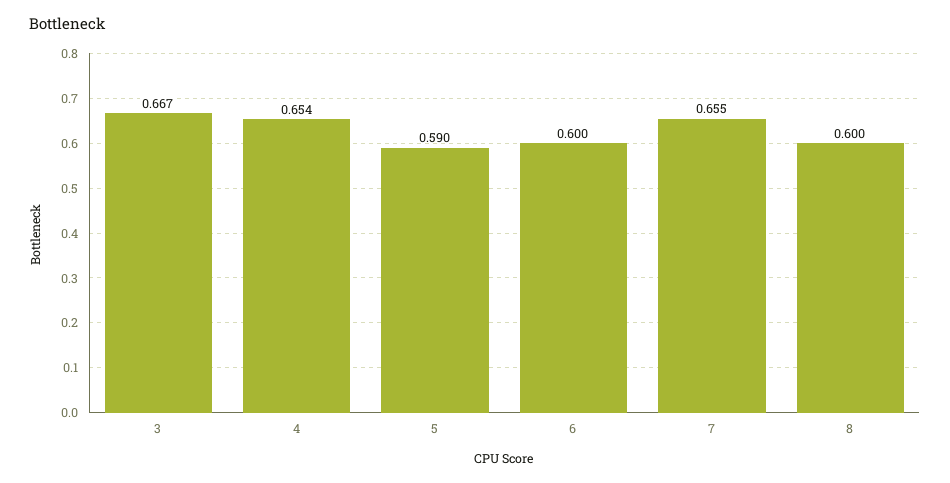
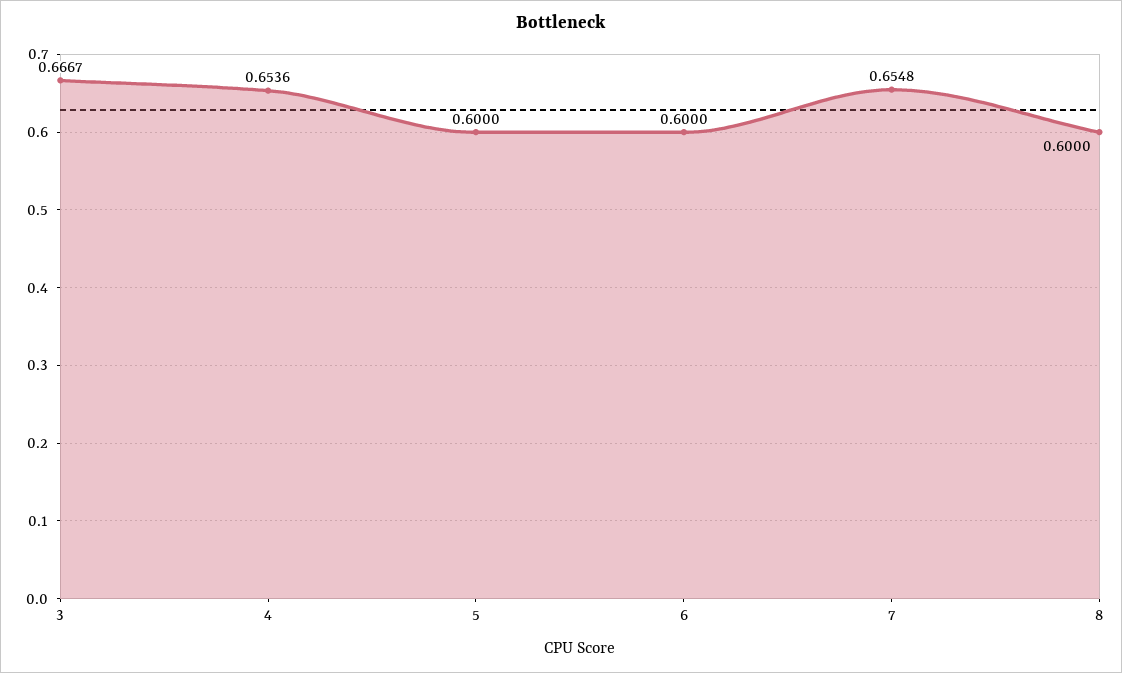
  {
    "3": 0.6667,
    "4": 0.6536,
-   "5": 0.59,
+   "5": 0.6,
    "6": 0.6,
    "7": 0.6548,
    "8": 0.6
  }

